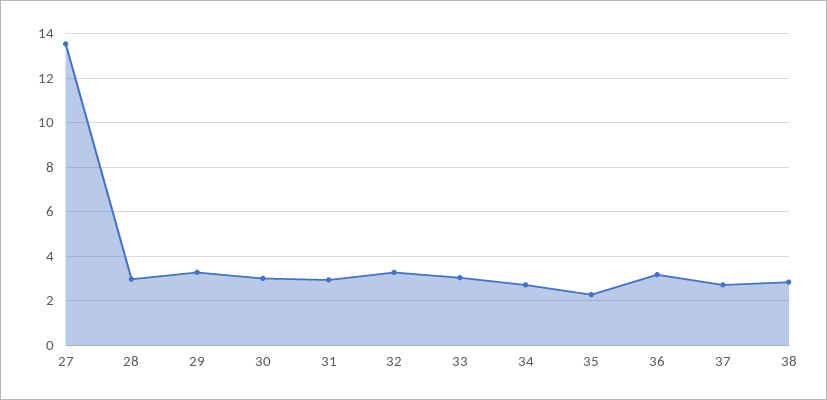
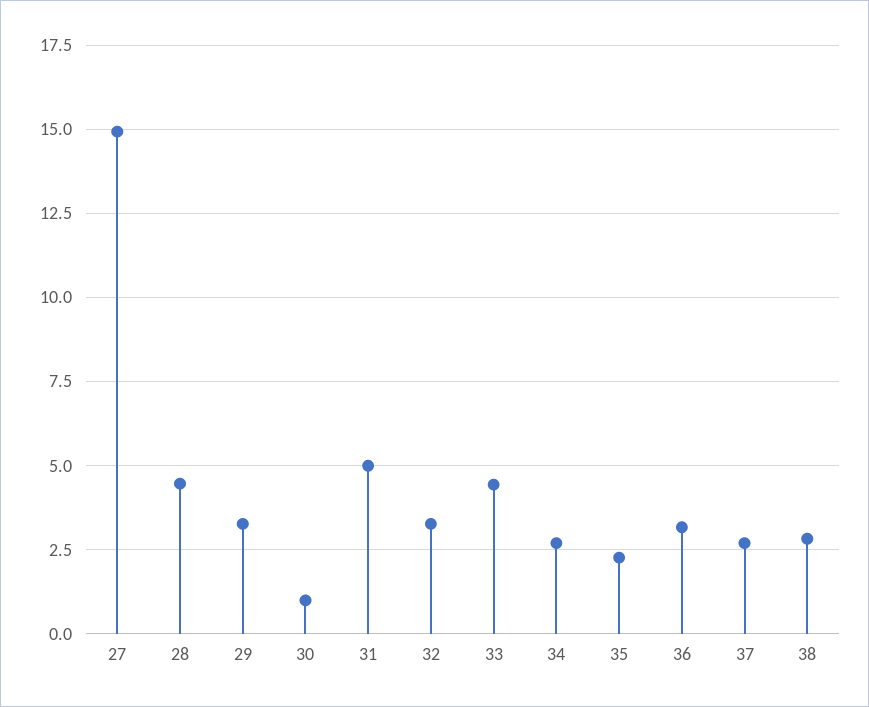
  {
-   "27": 13.5,
+   "27": 15,
-   "28": 3,
+   "28": 4.5,
    "29": 3.25,
-   "30": 3,
+   "30": 1,
-   "31": 3,
+   "31": 5,
    "32": 3.25,
-   "33": 3,
+   "33": 4.5,
    "34": 2.75,
    "35": 2.25,
    "36": 3.25,
    "37": 2.75,
    "38": 2.75
  }

